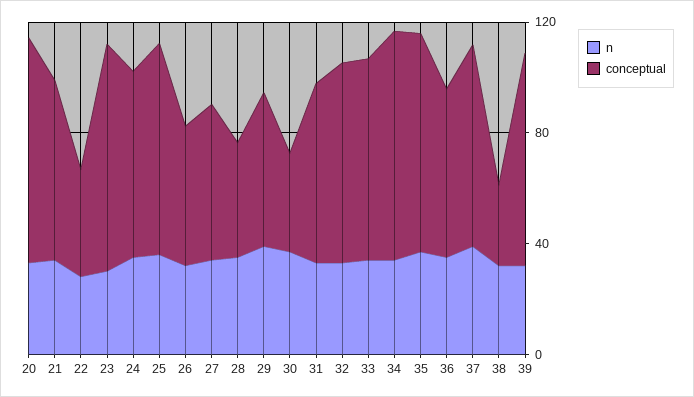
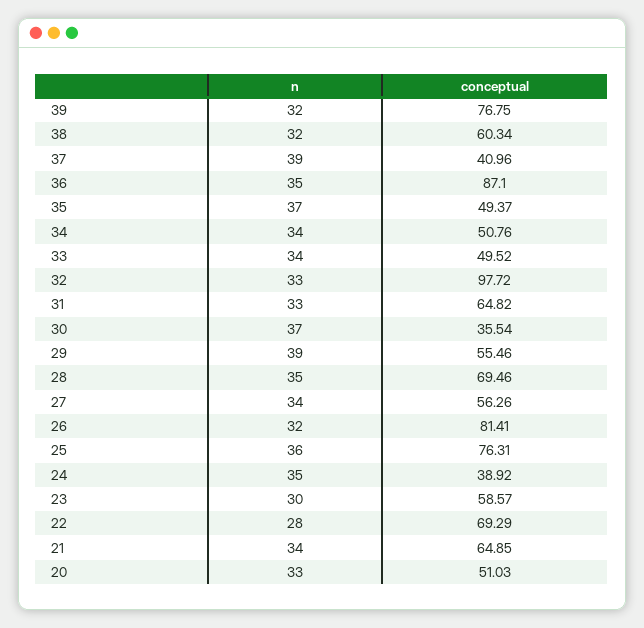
  {
    "n": {
      "20": 33,
      "21": 34,
      "22": 28,
      "23": 30,
      "24": 35,
      "25": 36,
      "26": 32,
      "27": 34,
      "28": 35,
      "29": 39,
      "30": 37,
      "31": 33,
      "32": 33,
      "33": 34,
      "34": 34,
      "35": 37,
      "36": 35,
      "37": 39,
      "38": 32,
      "39": 32
    },
    "conceptual": {
-     "20": 80,
+     "20": 51.03,
      "21": 64.85,
-     "22": 40,
+     "22": 69.29,
-     "23": 80,
+     "23": 58.57,
-     "24": 70,
+     "24": 38.92,
      "25": 76.31,
-     "26": 50,
+     "26": 81.41,
      "27": 56.26,
-     "28": 40,
+     "28": 69.46,
      "29": 55.46,
      "30": 35.54,
      "31": 64.82,
-     "32": 70,
+     "32": 97.72,
-     "33": 70,
+     "33": 49.52,
-     "34": 80,
+     "34": 50.76,
-     "35": 80,
+     "35": 49.37,
-     "36": 60,
+     "36": 87.1,
-     "37": 70,
+     "37": 40.96,
-     "38": 30,
+     "38": 60.34,
      "39": 76.75
    }
  }

